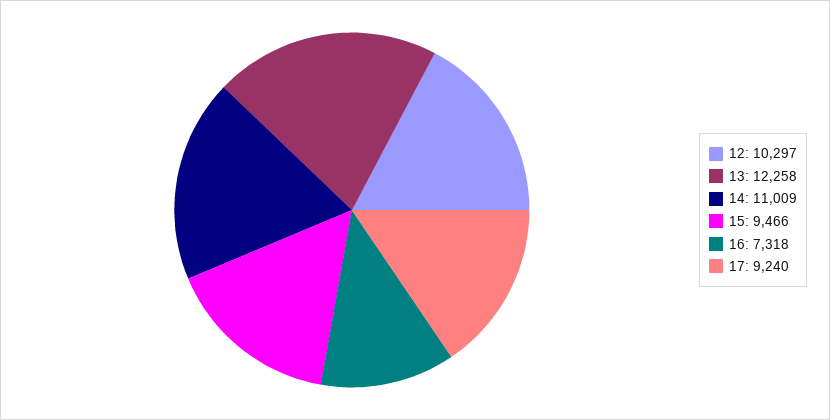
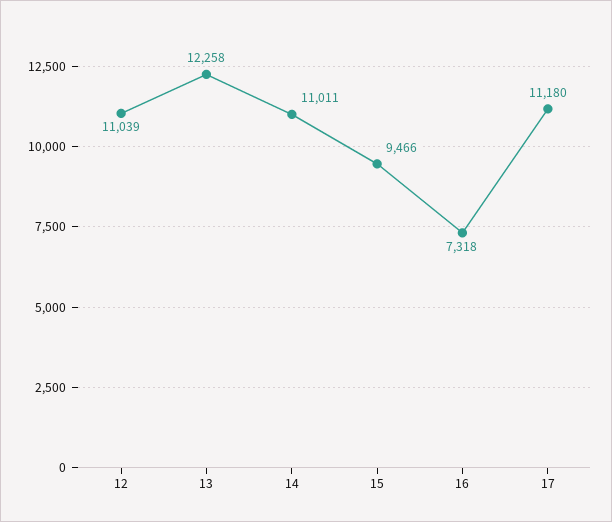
  {
-   "12": 10297,
+   "12": 11039,
    "13": 12258,
-   "14": 11009,
+   "14": 11011,
    "15": 9466,
    "16": 7318,
-   "17": 9240
+   "17": 11180
  }

